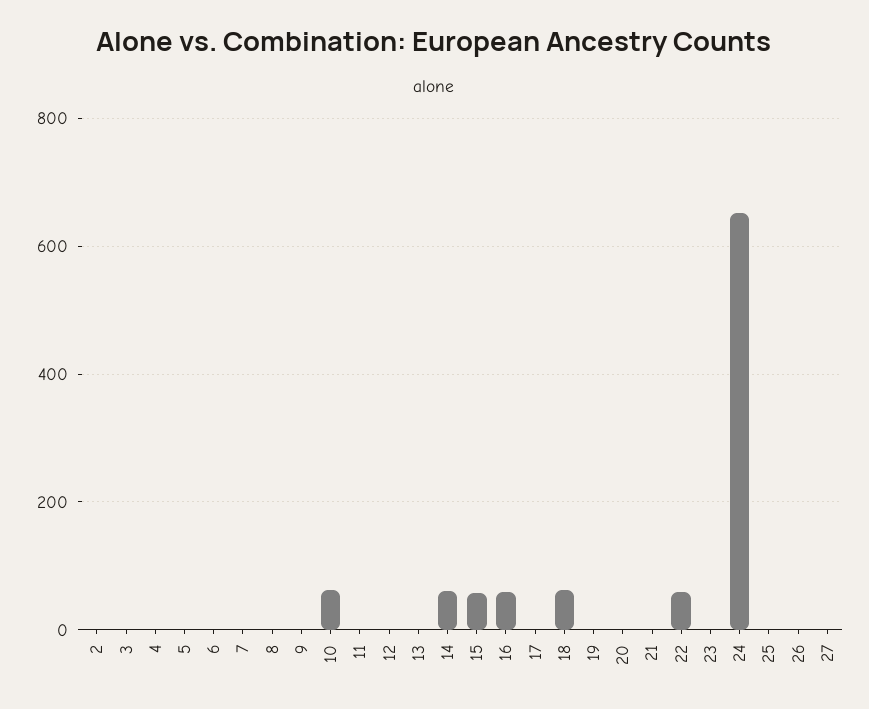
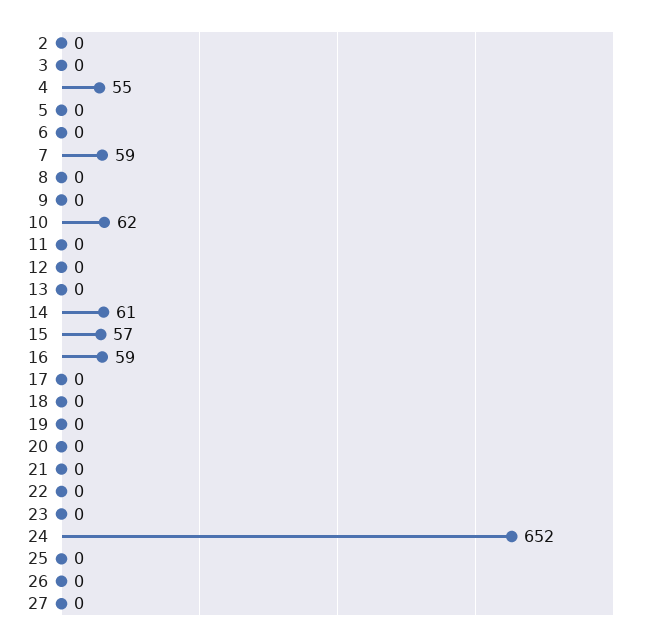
  {
    "2": 0,
    "3": 0,
-   "4": 0,
+   "4": 55,
    "5": 0,
    "6": 0,
-   "7": 0,
+   "7": 59,
    "8": 0,
    "9": 0,
    "10": 62,
    "11": 0,
    "12": 0,
    "13": 0,
    "14": 61,
    "15": 57,
    "16": 59,
    "17": 0,
-   "18": 60,
+   "18": 0,
    "19": 0,
    "20": 0,
    "21": 0,
-   "22": 60,
+   "22": 0,
    "23": 0,
    "24": 652,
    "25": 0,
    "26": 0,
    "27": 0
  }

